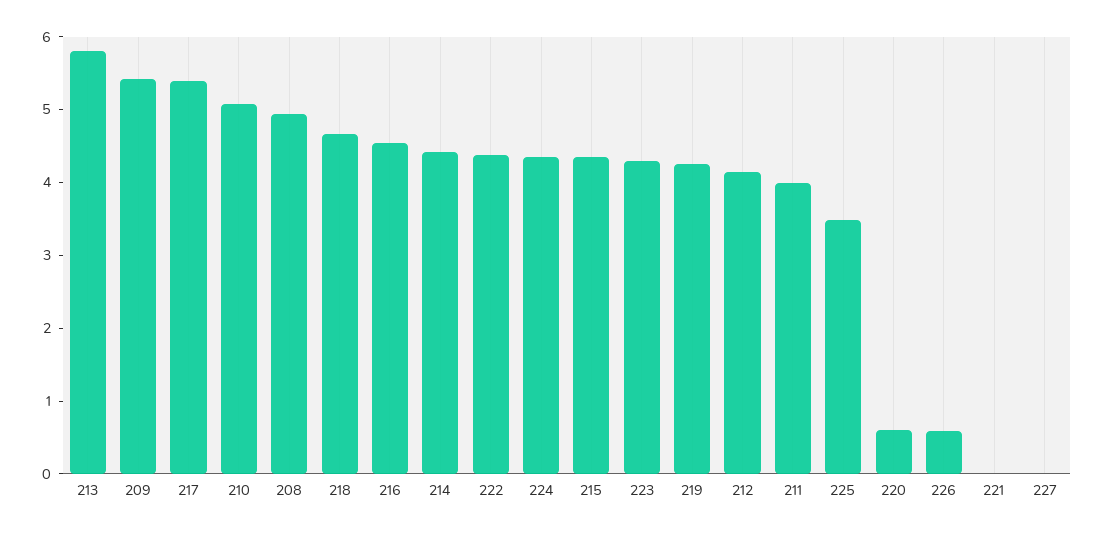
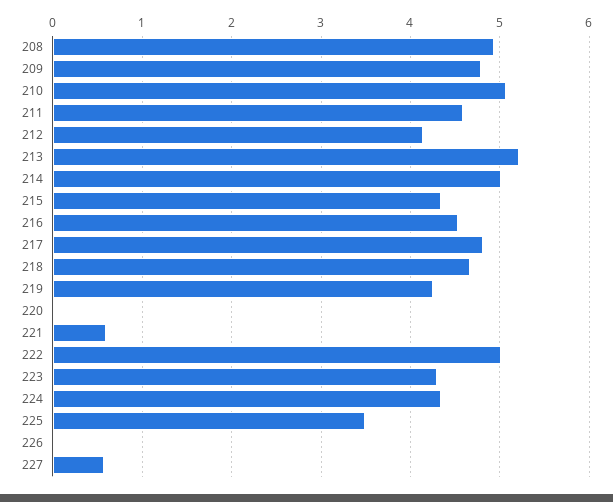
  {
-   "213": 5.8,
+   "213": 5.2,
-   "209": 5.4,
+   "209": 4.8,
-   "217": 5.4,
+   "217": 4.8,
    "210": 5.1,
    "208": 4.9,
    "218": 4.7,
    "216": 4.5,
-   "214": 4.4,
+   "214": 5,
-   "222": 4.4,
+   "222": 5,
    "224": 4.3,
    "215": 4.3,
    "223": 4.3,
    "219": 4.3,
    "212": 4.1,
-   "211": 4,
+   "211": 4.6,
    "225": 3.5,
-   "220": 0.6,
+   "220": 0,
-   "226": 0.6,
+   "226": 0,
-   "221": 0,
+   "221": 0.6,
-   "227": 0
+   "227": 0.6
  }

